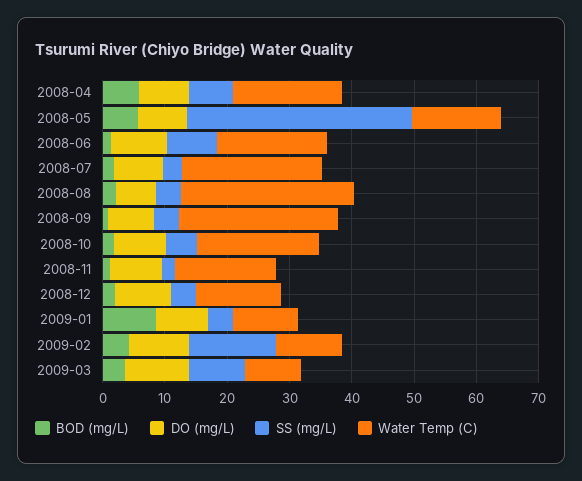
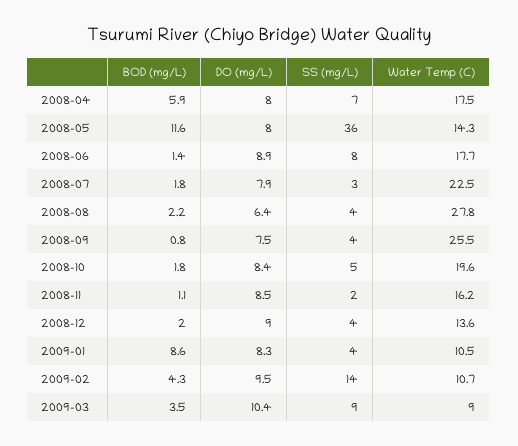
  {
    "BOD (mg/L)": {
      "2008-04": 5.9,
-     "2008-05": 6,
+     "2008-05": 11.6,
      "2008-06": 1.4,
      "2008-07": 1.8,
      "2008-08": 2.2,
      "2008-09": 0.8,
      "2008-10": 1.8,
      "2008-11": 1.1,
      "2008-12": 2,
      "2009-01": 8.6,
      "2009-02": 4.3,
      "2009-03": 3.5
    },
    "DO (mg/L)": {
      "2008-04": 8,
      "2008-05": 8,
      "2008-06": 8.9,
      "2008-07": 7.9,
      "2008-08": 6.4,
      "2008-09": 7.5,
      "2008-10": 8.4,
      "2008-11": 8.5,
      "2008-12": 9,
      "2009-01": 8.3,
      "2009-02": 9.5,
      "2009-03": 10.4
    },
    "SS (mg/L)": {
      "2008-04": 7,
      "2008-05": 36,
      "2008-06": 8,
      "2008-07": 3,
      "2008-08": 4,
      "2008-09": 4,
      "2008-10": 5,
      "2008-11": 2,
      "2008-12": 4,
      "2009-01": 4,
      "2009-02": 14,
      "2009-03": 9
    },
    "Water Temp (C)": {
      "2008-04": 17.5,
      "2008-05": 14.3,
      "2008-06": 17.7,
      "2008-07": 22.5,
      "2008-08": 27.8,
      "2008-09": 25.5,
      "2008-10": 19.6,
      "2008-11": 16.2,
      "2008-12": 13.6,
      "2009-01": 10.5,
      "2009-02": 10.7,
      "2009-03": 9
    }
  }

